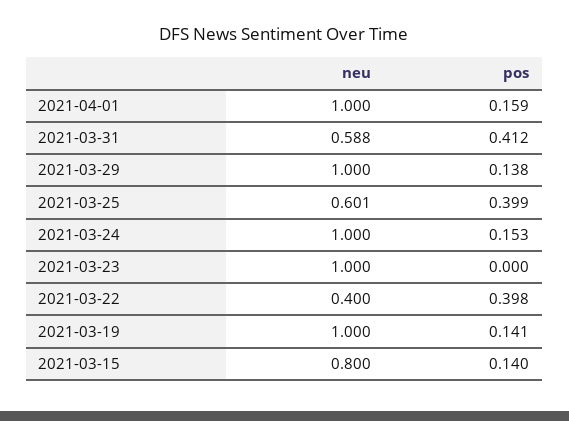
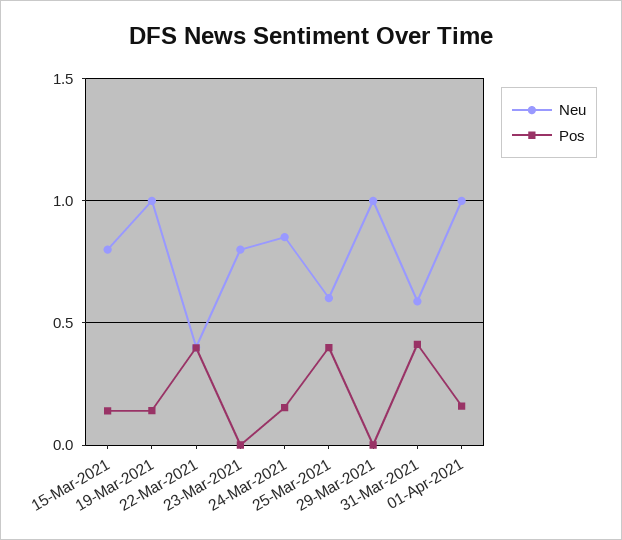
  {
    "neu": {
      "2021-04-01": 1,
      "2021-03-31": 0.588,
      "2021-03-29": 1,
      "2021-03-25": 0.601,
-     "2021-03-24": 1,
+     "2021-03-24": 0.85,
-     "2021-03-23": 1,
+     "2021-03-23": 0.8,
      "2021-03-22": 0.4,
      "2021-03-19": 1,
      "2021-03-15": 0.8
    },
    "pos": {
      "2021-04-01": 0.159,
      "2021-03-31": 0.412,
-     "2021-03-29": 0.138,
+     "2021-03-29": 0,
      "2021-03-25": 0.399,
      "2021-03-24": 0.153,
      "2021-03-23": 0,
      "2021-03-22": 0.398,
      "2021-03-19": 0.141,
      "2021-03-15": 0.14
    }
  }

